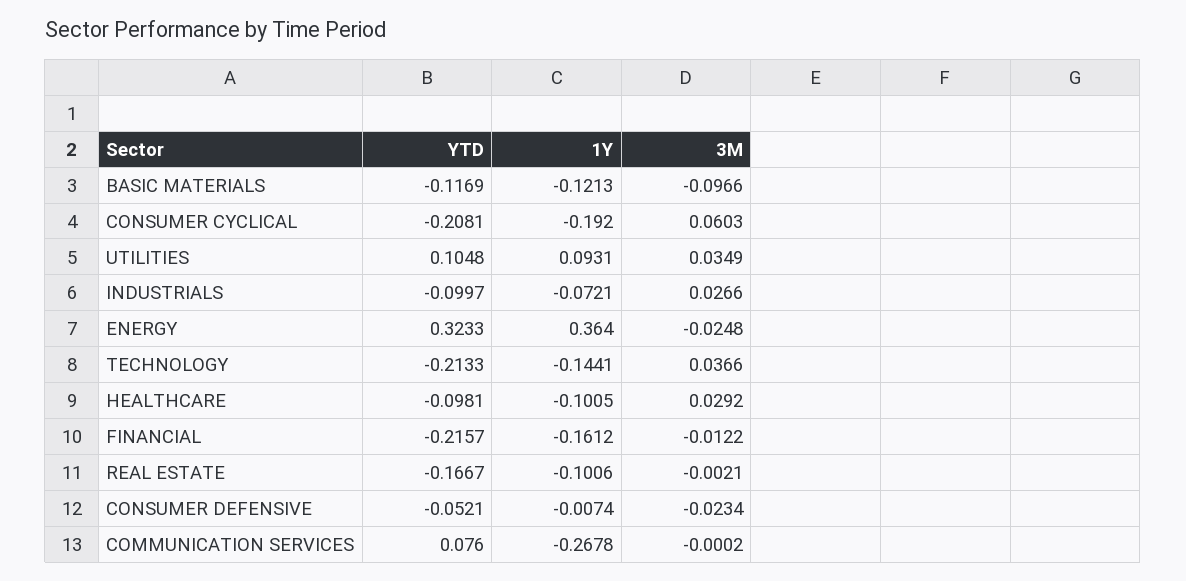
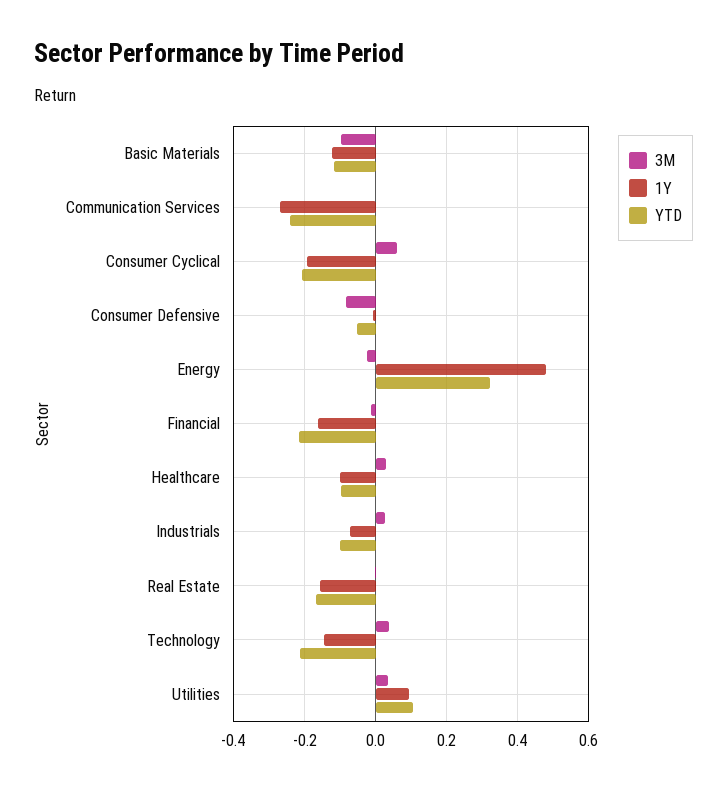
  {
    "YTD": {
      "BASIC MATERIALS": -0.1169,
      "CONSUMER CYCLICAL": -0.2081,
      "UTILITIES": 0.1048,
      "INDUSTRIALS": -0.0997,
      "ENERGY": 0.3233,
      "TECHNOLOGY": -0.2133,
      "HEALTHCARE": -0.0981,
      "FINANCIAL": -0.2157,
      "REAL ESTATE": -0.1667,
      "CONSUMER DEFENSIVE": -0.0521,
-     "COMMUNICATION SERVICES": 0.076
+     "COMMUNICATION SERVICES": -0.24
    },
    "1Y": {
      "BASIC MATERIALS": -0.1213,
      "CONSUMER CYCLICAL": -0.192,
      "UTILITIES": 0.0931,
      "INDUSTRIALS": -0.0721,
-     "ENERGY": 0.364,
+     "ENERGY": 0.48,
      "TECHNOLOGY": -0.1441,
      "HEALTHCARE": -0.1005,
      "FINANCIAL": -0.1612,
-     "REAL ESTATE": -0.1006,
+     "REAL ESTATE": -0.16,
      "CONSUMER DEFENSIVE": -0.0074,
      "COMMUNICATION SERVICES": -0.2678
    },
    "3M": {
      "BASIC MATERIALS": -0.0966,
      "CONSUMER CYCLICAL": 0.0603,
      "UTILITIES": 0.0349,
      "INDUSTRIALS": 0.0266,
      "ENERGY": -0.0248,
      "TECHNOLOGY": 0.0366,
      "HEALTHCARE": 0.0292,
      "FINANCIAL": -0.0122,
      "REAL ESTATE": -0.0021,
-     "CONSUMER DEFENSIVE": -0.0234,
+     "CONSUMER DEFENSIVE": -0.08,
      "COMMUNICATION SERVICES": -0.0002
    }
  }

